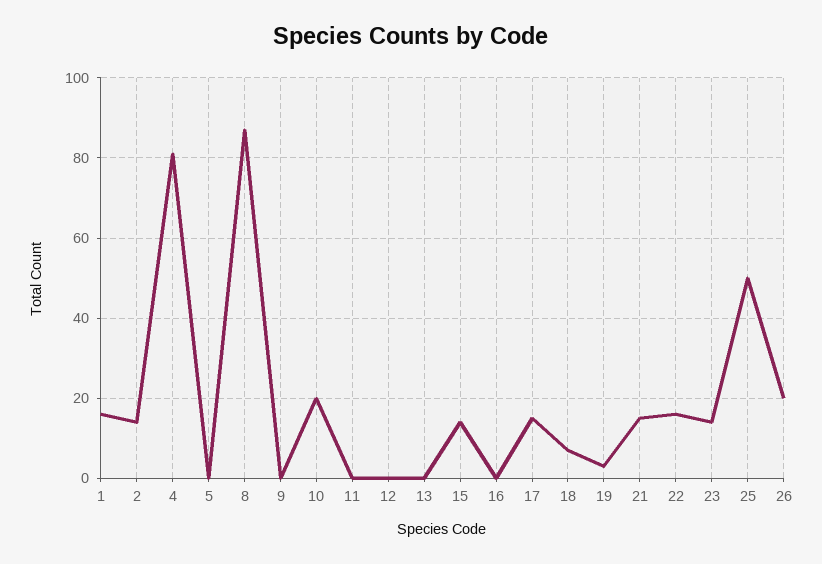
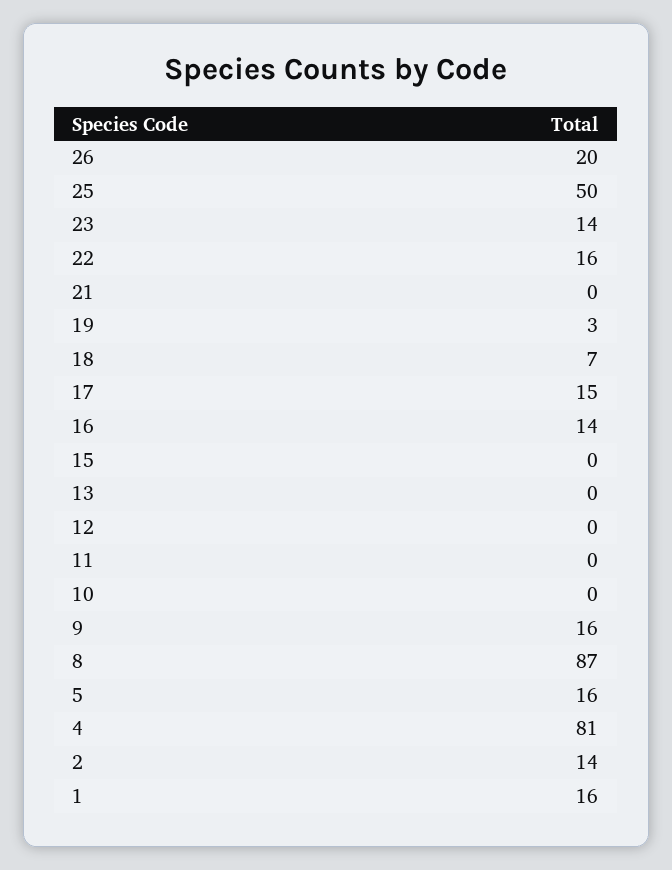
  {
    "1": 16,
    "2": 14,
    "4": 81,
-   "5": 0,
+   "5": 16,
    "8": 87,
-   "9": 0,
+   "9": 16,
-   "10": 20,
+   "10": 0,
    "11": 0,
    "12": 0,
    "13": 0,
-   "15": 15,
+   "15": 0,
-   "16": 0,
+   "16": 14,
    "17": 15,
    "18": 7,
    "19": 3,
-   "21": 15,
+   "21": 0,
    "22": 16,
    "23": 14,
    "25": 50,
    "26": 20
  }

